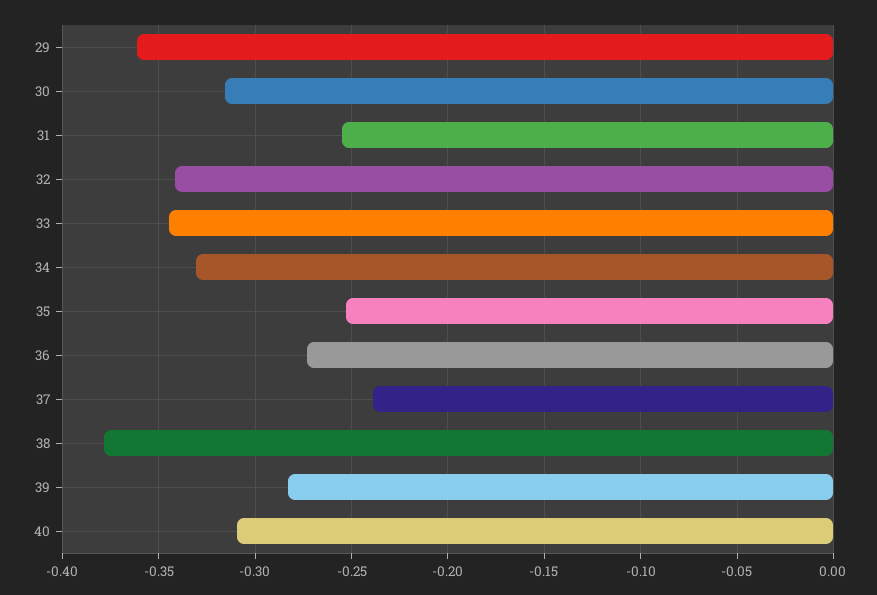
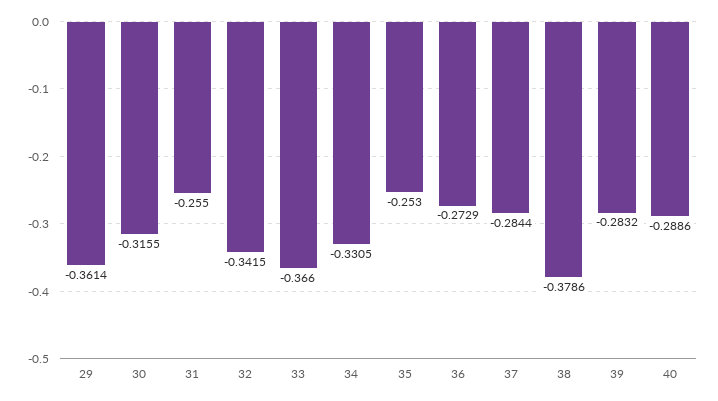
  {
    "29": -0.3614,
    "30": -0.3155,
    "31": -0.255,
    "32": -0.3415,
-   "33": -0.345,
+   "33": -0.366,
    "34": -0.3305,
    "35": -0.253,
    "36": -0.2729,
-   "37": -0.24,
+   "37": -0.2844,
    "38": -0.3786,
    "39": -0.2832,
-   "40": -0.31
+   "40": -0.2886
  }

